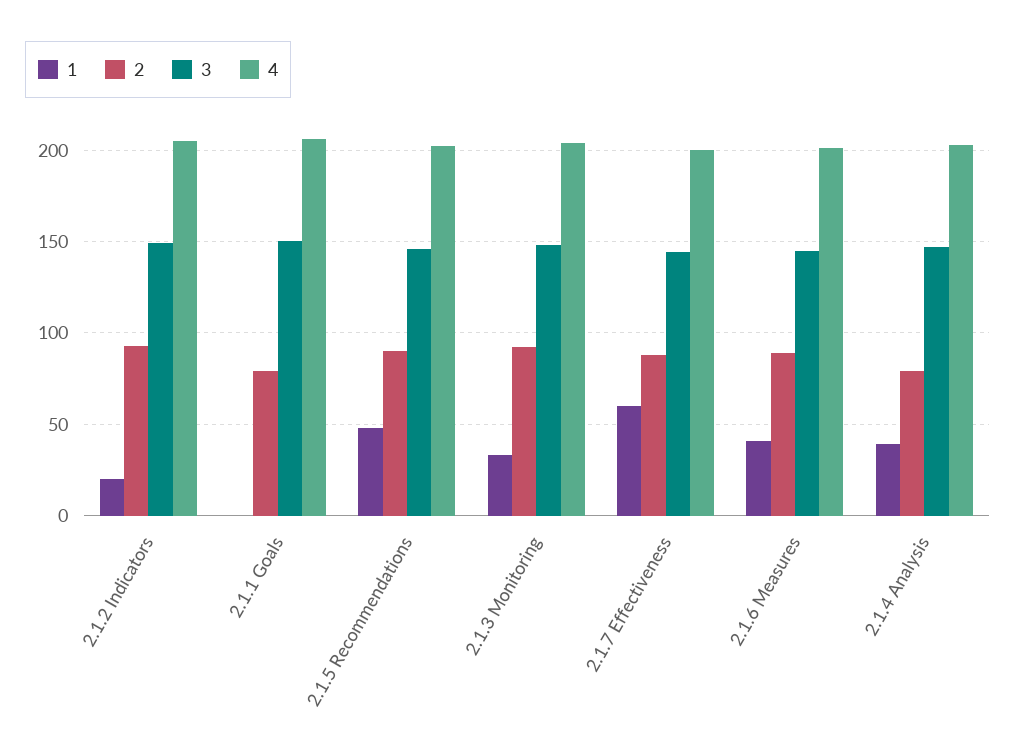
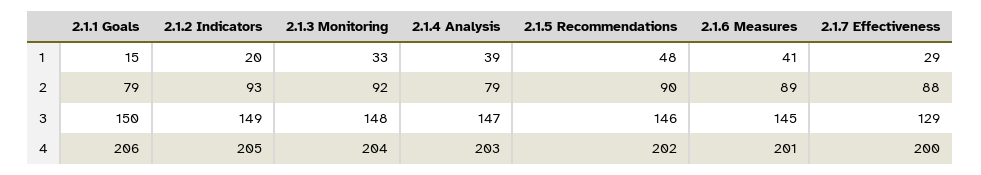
  {
    "1": {
      "2.1.2 Indicators": 20,
-     "2.1.1 Goals": 0,
+     "2.1.1 Goals": 15,
      "2.1.5 Recommendations": 48,
      "2.1.3 Monitoring": 33,
-     "2.1.7 Effectiveness": 60,
+     "2.1.7 Effectiveness": 29,
      "2.1.6 Measures": 41,
      "2.1.4 Analysis": 39
    },
    "2": {
      "2.1.2 Indicators": 93,
      "2.1.1 Goals": 79,
      "2.1.5 Recommendations": 90,
      "2.1.3 Monitoring": 92,
      "2.1.7 Effectiveness": 88,
      "2.1.6 Measures": 89,
      "2.1.4 Analysis": 79
    },
    "3": {
      "2.1.2 Indicators": 149,
      "2.1.1 Goals": 150,
      "2.1.5 Recommendations": 146,
      "2.1.3 Monitoring": 148,
-     "2.1.7 Effectiveness": 145,
+     "2.1.7 Effectiveness": 129,
      "2.1.6 Measures": 145,
      "2.1.4 Analysis": 147
    },
    "4": {
      "2.1.2 Indicators": 205,
      "2.1.1 Goals": 206,
      "2.1.5 Recommendations": 202,
      "2.1.3 Monitoring": 204,
      "2.1.7 Effectiveness": 200,
      "2.1.6 Measures": 201,
      "2.1.4 Analysis": 203
    }
  }

